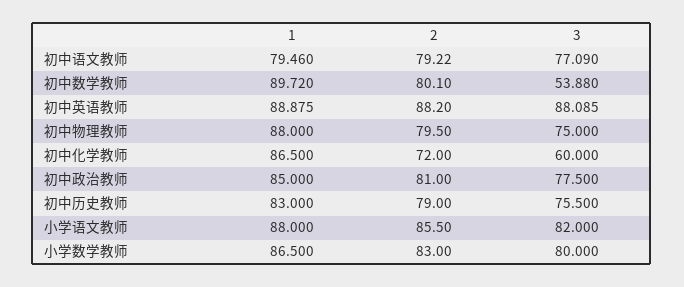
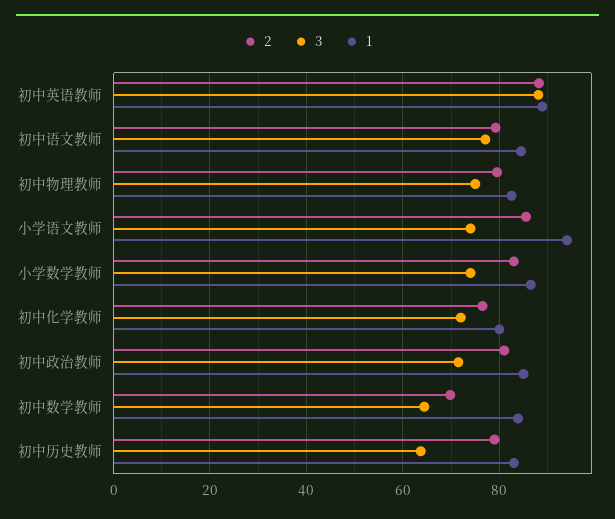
  {
    "1": {
-     "初中语文教师": 79.46,
+     "初中语文教师": 84,
-     "初中数学教师": 89.72,
+     "初中数学教师": 84,
      "初中英语教师": 88.875,
-     "初中物理教师": 88,
+     "初中物理教师": 82,
-     "初中化学教师": 86.5,
+     "初中化学教师": 80,
      "初中政治教师": 85,
      "初中历史教师": 83,
-     "小学语文教师": 88,
+     "小学语文教师": 94,
      "小学数学教师": 86.5
    },
    "2": {
      "初中语文教师": 79.22,
-     "初中数学教师": 80.1,
+     "初中数学教师": 70,
      "初中英语教师": 88.2,
      "初中物理教师": 79.5,
-     "初中化学教师": 72,
+     "初中化学教师": 76,
      "初中政治教师": 81,
      "初中历史教师": 79,
      "小学语文教师": 85.5,
      "小学数学教师": 83
    },
    "3": {
      "初中语文教师": 77.09,
-     "初中数学教师": 53.88,
+     "初中数学教师": 64,
      "初中英语教师": 88.085,
      "初中物理教师": 75,
-     "初中化学教师": 60,
+     "初中化学教师": 72,
-     "初中政治教师": 77.5,
+     "初中政治教师": 72,
-     "初中历史教师": 75.5,
+     "初中历史教师": 64,
-     "小学语文教师": 82,
+     "小学语文教师": 74,
-     "小学数学教师": 80
+     "小学数学教师": 74
    }
  }

